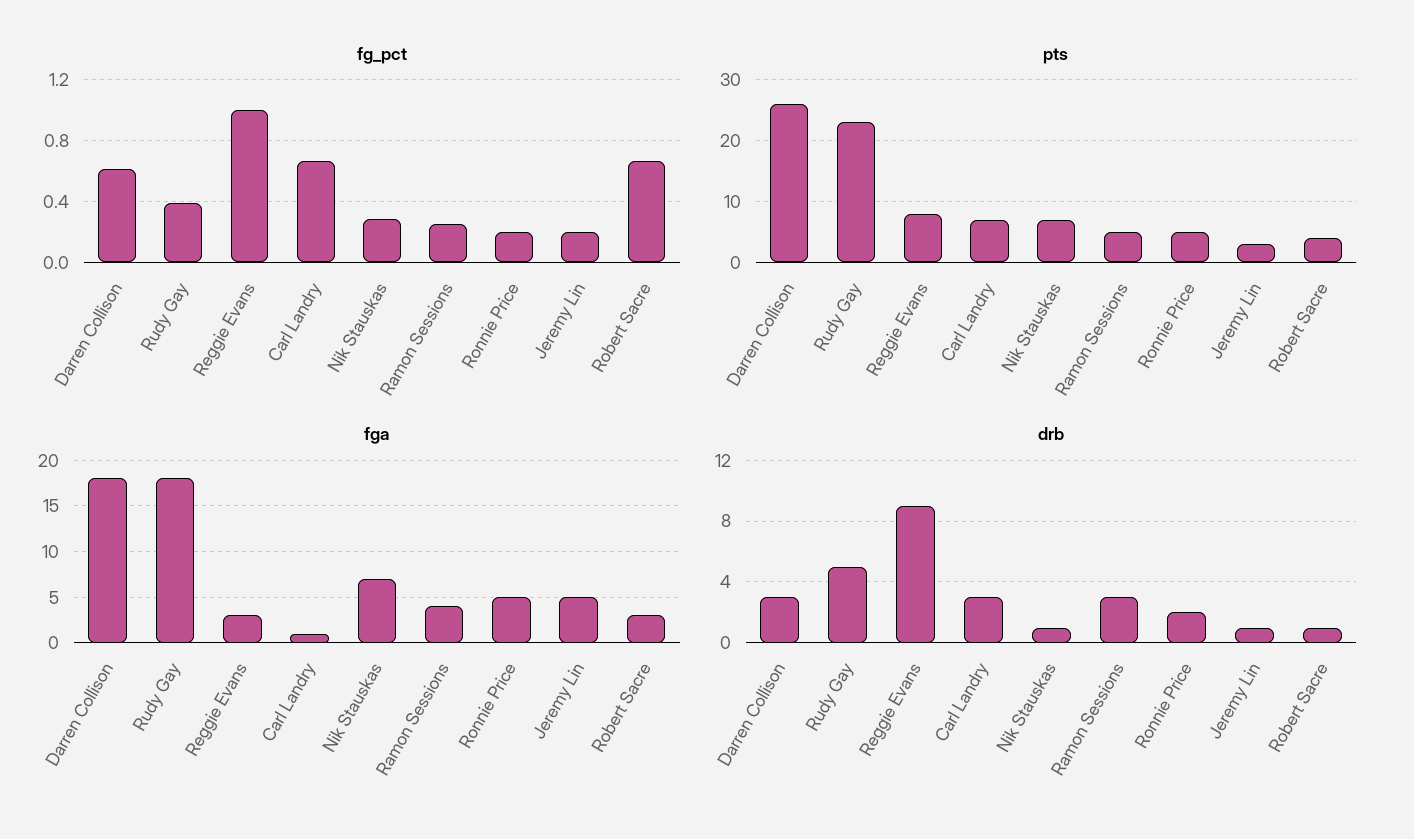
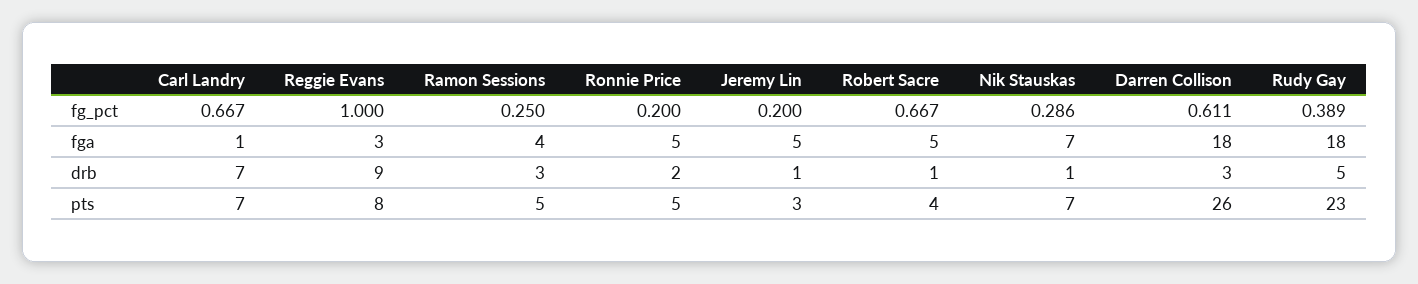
  {
    "fg_pct": {
      "Darren Collison": 0.611,
      "Rudy Gay": 0.389,
      "Reggie Evans": 1,
      "Carl Landry": 0.667,
      "Nik Stauskas": 0.286,
      "Ramon Sessions": 0.25,
      "Ronnie Price": 0.2,
      "Jeremy Lin": 0.2,
      "Robert Sacre": 0.667
    },
    "pts": {
      "Darren Collison": 26,
      "Rudy Gay": 23,
      "Reggie Evans": 8,
      "Carl Landry": 7,
      "Nik Stauskas": 7,
      "Ramon Sessions": 5,
      "Ronnie Price": 5,
      "Jeremy Lin": 3,
      "Robert Sacre": 4
    },
    "fga": {
      "Darren Collison": 18,
      "Rudy Gay": 18,
      "Reggie Evans": 3,
      "Carl Landry": 1,
      "Nik Stauskas": 7,
      "Ramon Sessions": 4,
      "Ronnie Price": 5,
      "Jeremy Lin": 5,
-     "Robert Sacre": 3
+     "Robert Sacre": 5
    },
    "drb": {
      "Darren Collison": 3,
      "Rudy Gay": 5,
      "Reggie Evans": 9,
-     "Carl Landry": 3,
+     "Carl Landry": 7,
      "Nik Stauskas": 1,
      "Ramon Sessions": 3,
      "Ronnie Price": 2,
      "Jeremy Lin": 1,
      "Robert Sacre": 1
    }
  }

